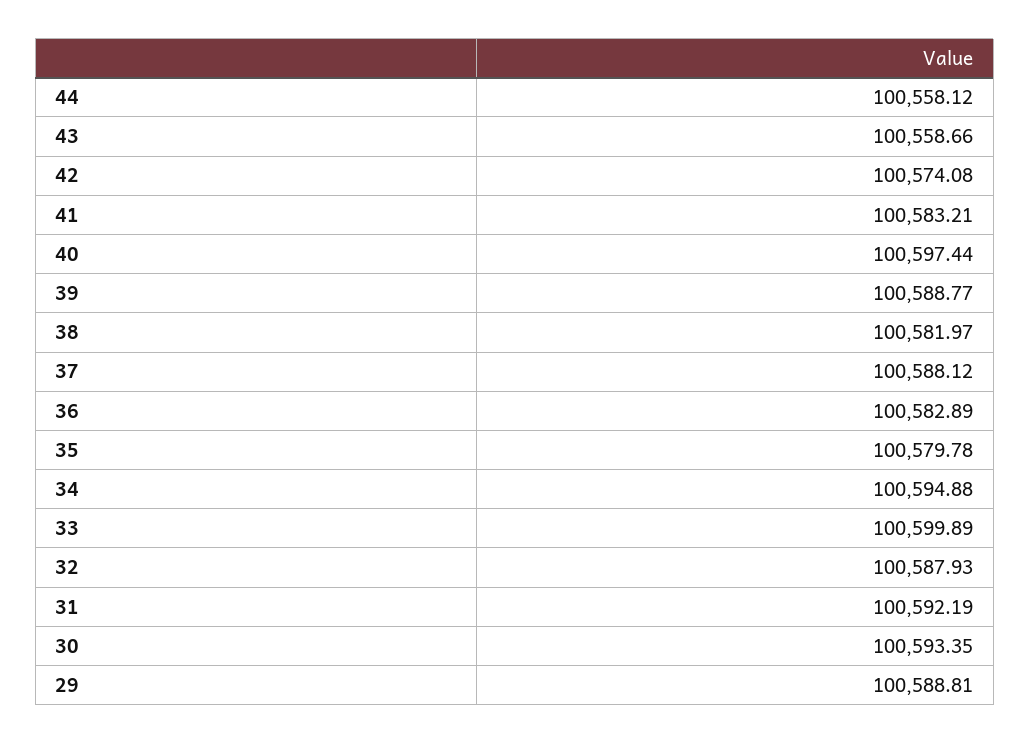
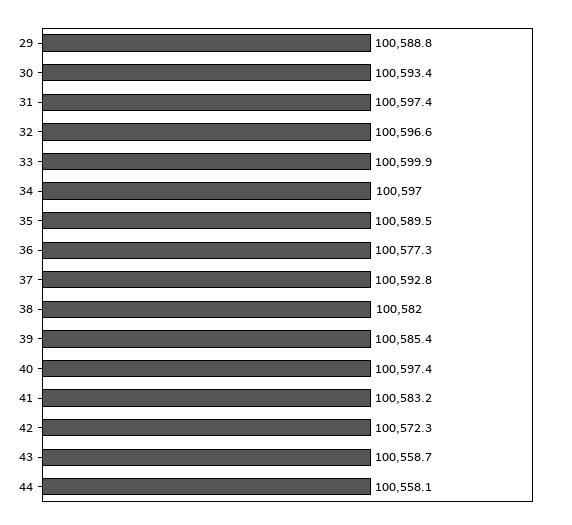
  {
    "44": 100558.12,
    "43": 100558.66,
-   "42": 100574.08,
+   "42": 100572.3,
    "41": 100583.21,
    "40": 100597.44,
-   "39": 100588.77,
+   "39": 100585.4,
    "38": 100581.97,
-   "37": 100588.12,
+   "37": 100592.8,
-   "36": 100582.89,
+   "36": 100577.3,
-   "35": 100579.78,
+   "35": 100589.5,
-   "34": 100594.88,
+   "34": 100597,
    "33": 100599.89,
-   "32": 100587.93,
+   "32": 100596.6,
-   "31": 100592.19,
+   "31": 100597.4,
    "30": 100593.35,
    "29": 100588.81
  }

